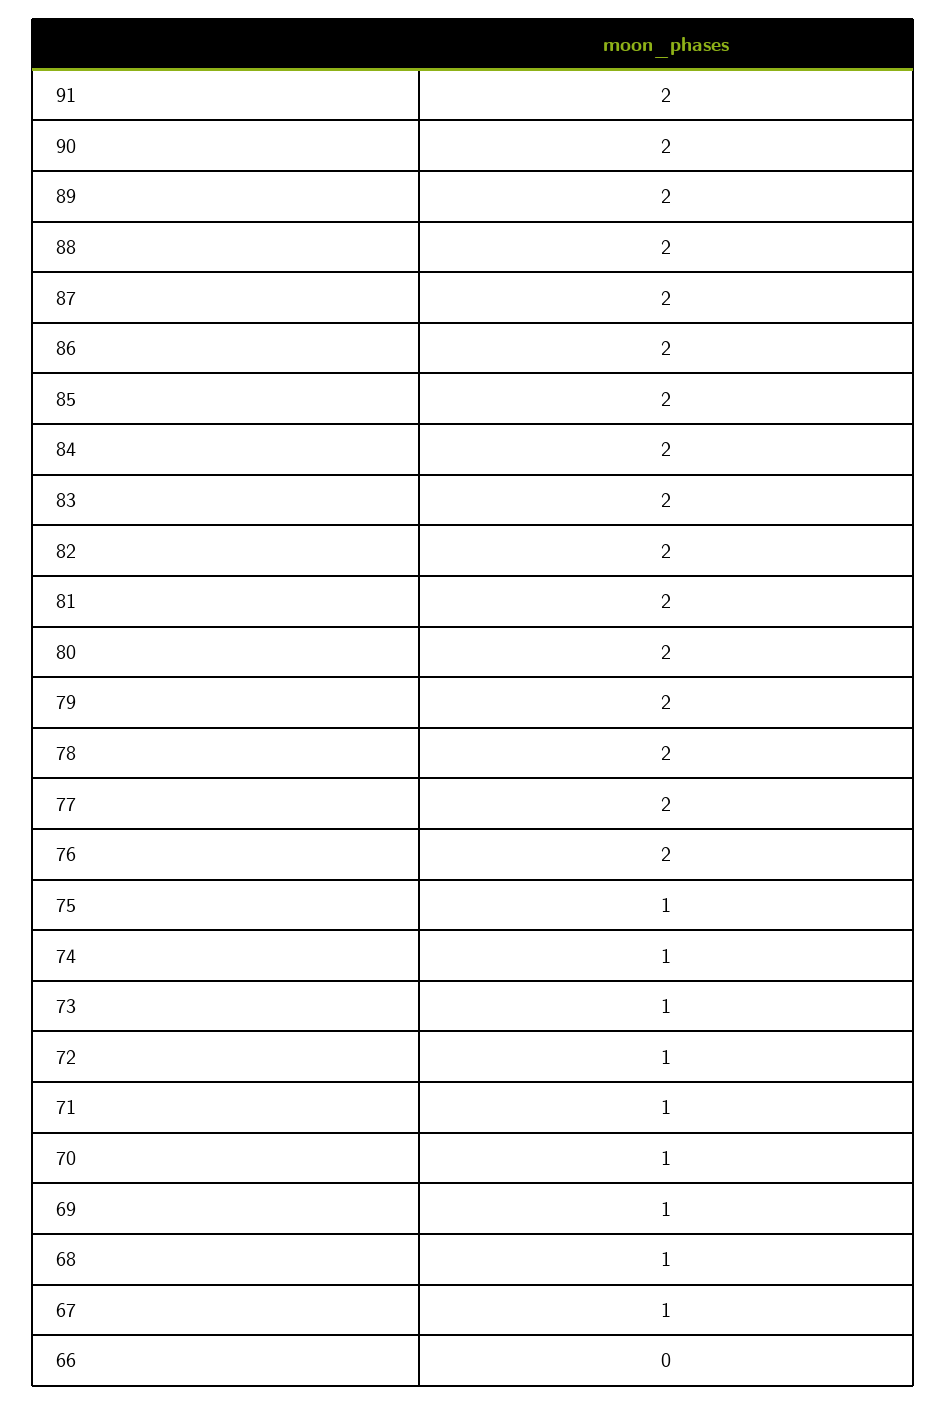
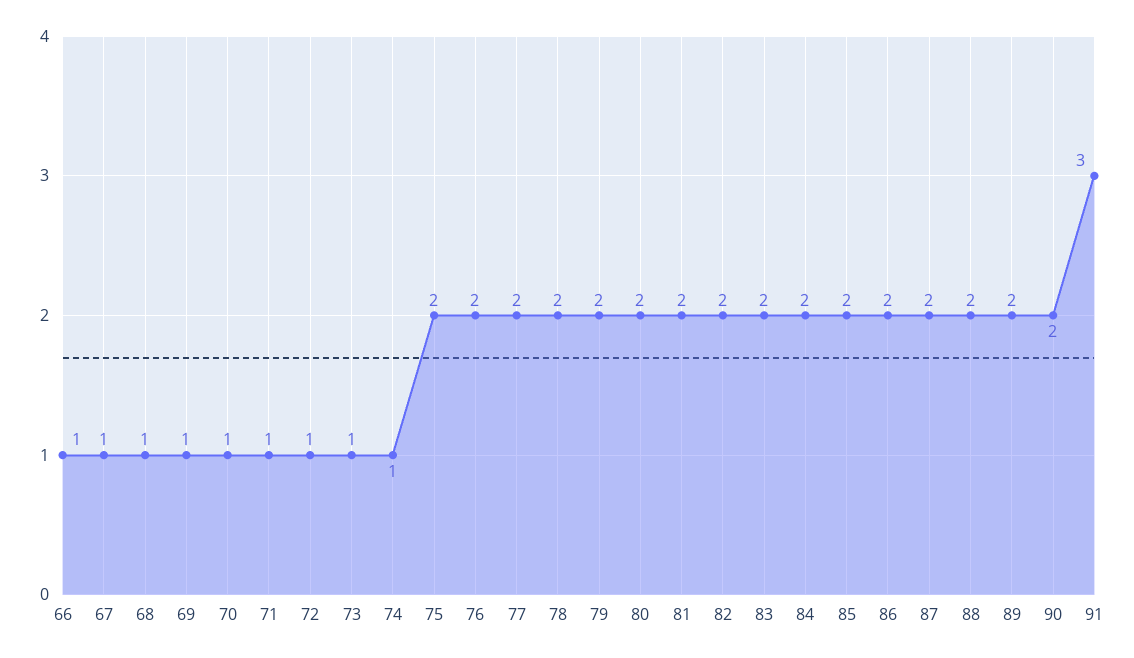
  {
-   "91": 2,
+   "91": 3,
    "90": 2,
    "89": 2,
    "88": 2,
    "87": 2,
    "86": 2,
    "85": 2,
    "84": 2,
    "83": 2,
    "82": 2,
    "81": 2,
    "80": 2,
    "79": 2,
    "78": 2,
    "77": 2,
    "76": 2,
-   "75": 1,
+   "75": 2,
    "74": 1,
    "73": 1,
    "72": 1,
    "71": 1,
    "70": 1,
    "69": 1,
    "68": 1,
    "67": 1,
-   "66": 0
+   "66": 1
  }

